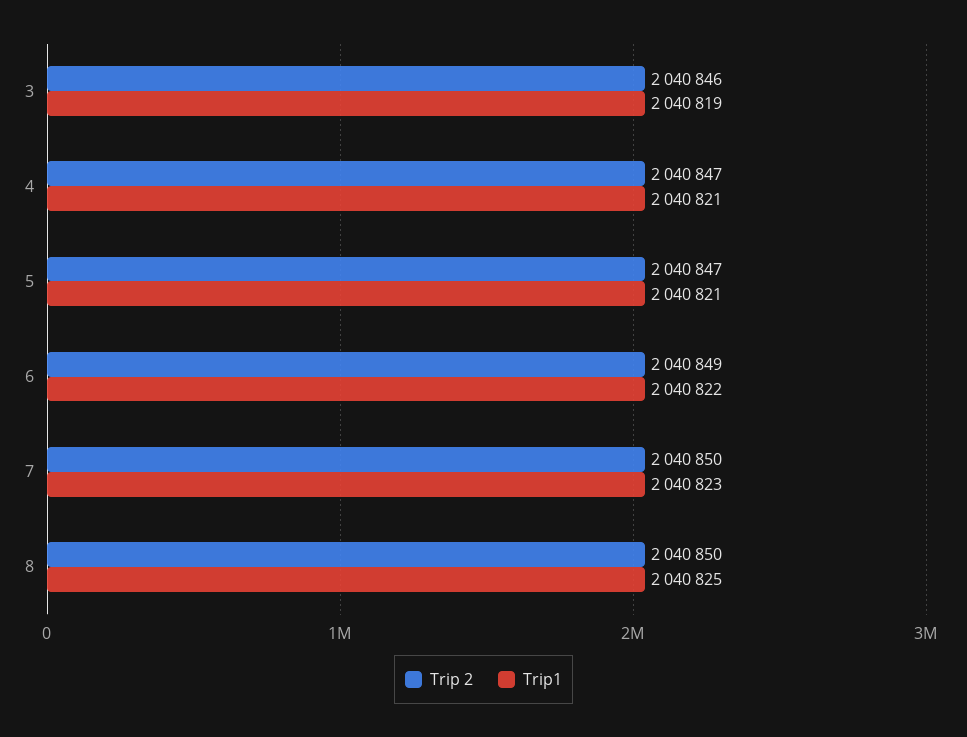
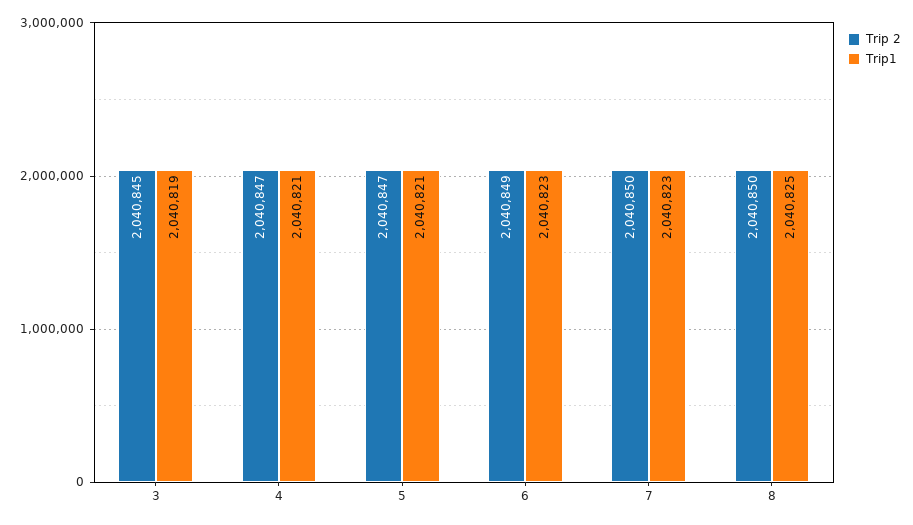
  {
    "Trip 2": {
-     "3": 2040846,
+     "3": 2040845,
      "4": 2040847,
      "5": 2040847,
      "6": 2040849,
      "7": 2040850,
      "8": 2040850
    },
    "Trip1": {
      "3": 2040819,
      "4": 2040821,
      "5": 2040821,
-     "6": 2040822,
+     "6": 2040823,
      "7": 2040823,
      "8": 2040825
    }
  }

